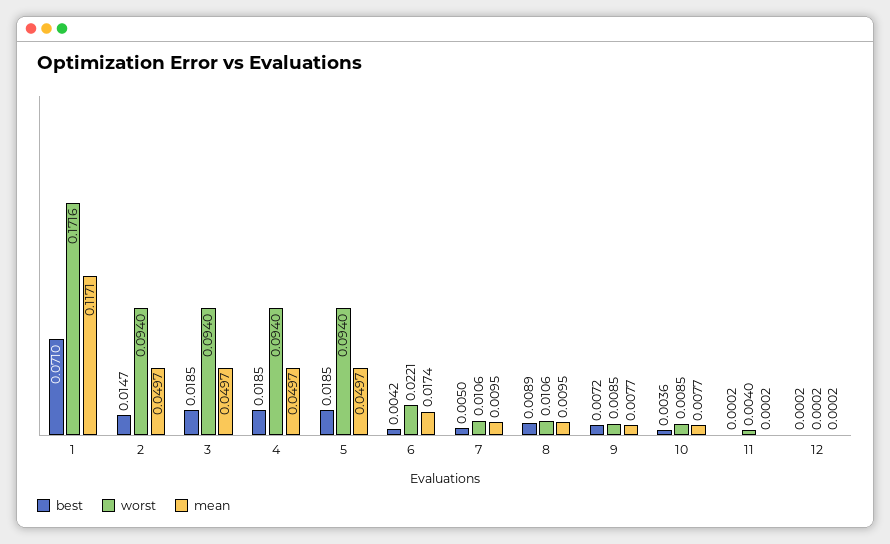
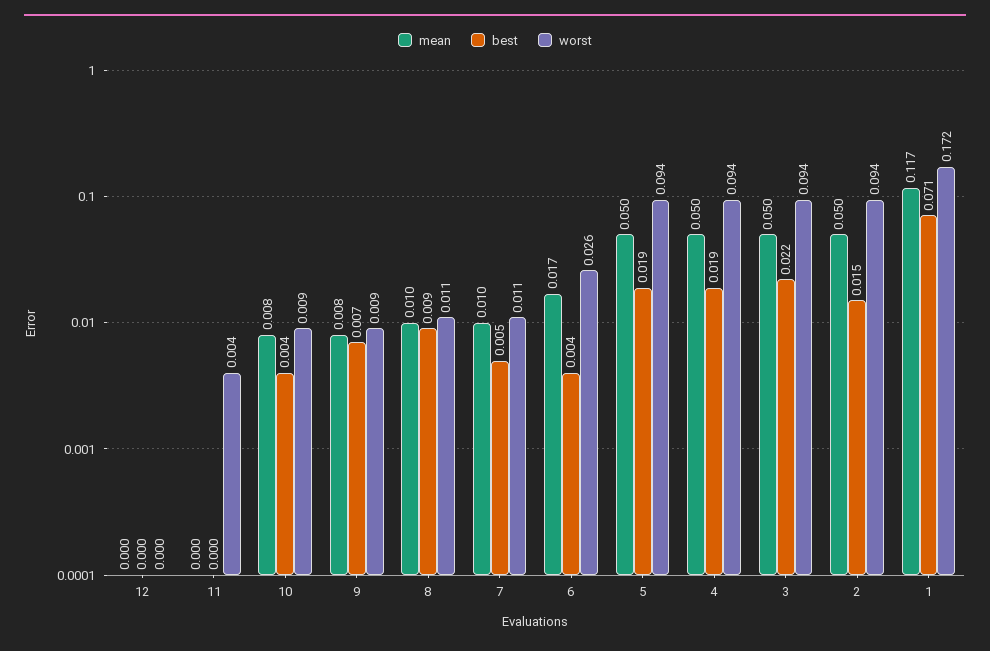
  {
    "best": {
      "1": 0.071,
      "2": 0.0147,
-     "3": 0.0185,
+     "3": 0.022,
      "4": 0.0185,
      "5": 0.0185,
      "6": 0.0042,
      "7": 0.005,
      "8": 0.0089,
      "9": 0.0072,
      "10": 0.0036,
      "11": 0.0002,
      "12": 0.0002
    },
    "worst": {
      "1": 0.1716,
      "2": 0.094,
      "3": 0.094,
      "4": 0.094,
      "5": 0.094,
-     "6": 0.0221,
+     "6": 0.026,
      "7": 0.0106,
      "8": 0.0106,
      "9": 0.0085,
      "10": 0.0085,
      "11": 0.004,
      "12": 0.0002
    },
    "mean": {
      "1": 0.1171,
      "2": 0.0497,
      "3": 0.0497,
      "4": 0.0497,
      "5": 0.0497,
      "6": 0.0174,
      "7": 0.0095,
      "8": 0.0095,
      "9": 0.0077,
      "10": 0.0077,
      "11": 0.0002,
      "12": 0.0002
    }
  }

